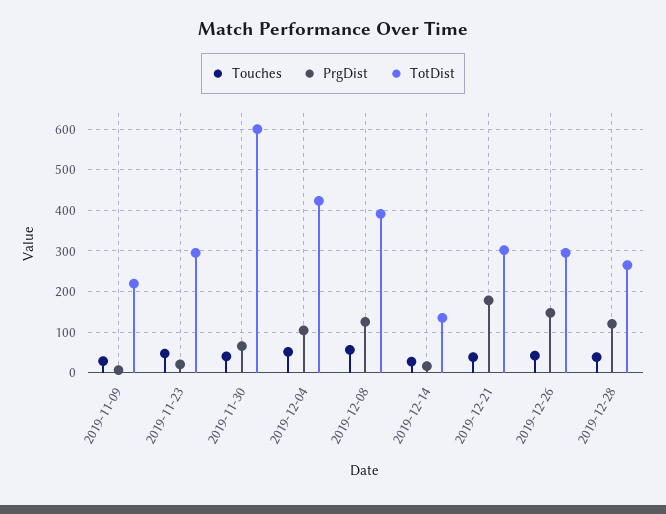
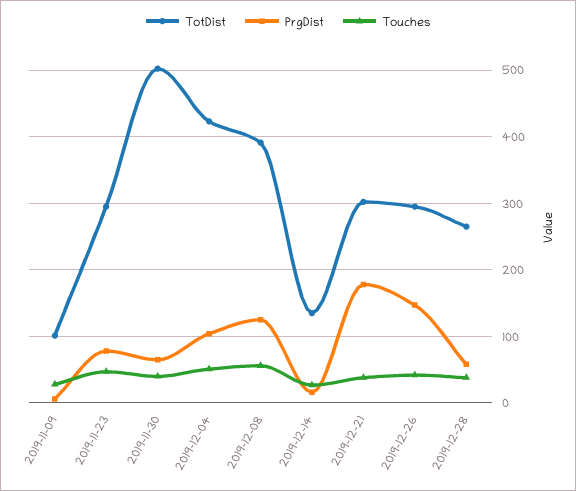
  {
    "Touches": {
      "2019-11-09": 30,
      "2019-11-23": 50,
      "2019-11-30": 40,
      "2019-12-04": 50,
      "2019-12-08": 60,
      "2019-12-14": 30,
      "2019-12-21": 40,
      "2019-12-26": 40,
      "2019-12-28": 40
    },
    "PrgDist": {
      "2019-11-09": 10,
-     "2019-11-23": 20,
+     "2019-11-23": 80,
      "2019-11-30": 70,
      "2019-12-04": 100,
      "2019-12-08": 130,
      "2019-12-14": 20,
      "2019-12-21": 180,
      "2019-12-26": 150,
-     "2019-12-28": 120
+     "2019-12-28": 60
    },
    "TotDist": {
-     "2019-11-09": 220,
+     "2019-11-09": 100,
      "2019-11-23": 300,
-     "2019-11-30": 600,
+     "2019-11-30": 500,
      "2019-12-04": 420,
      "2019-12-08": 390,
      "2019-12-14": 140,
      "2019-12-21": 300,
      "2019-12-26": 300,
      "2019-12-28": 270
    }
  }

